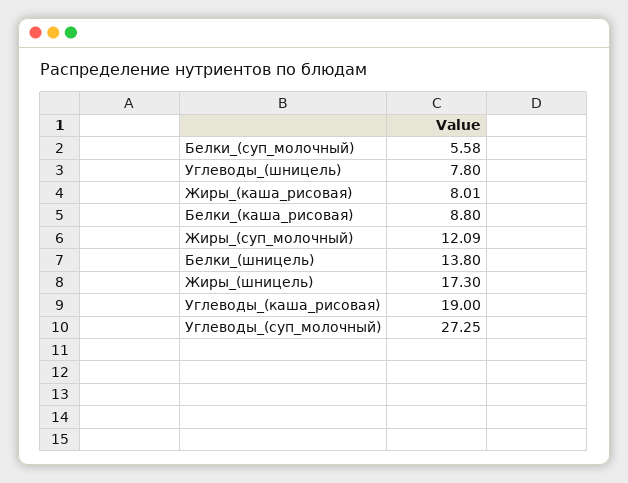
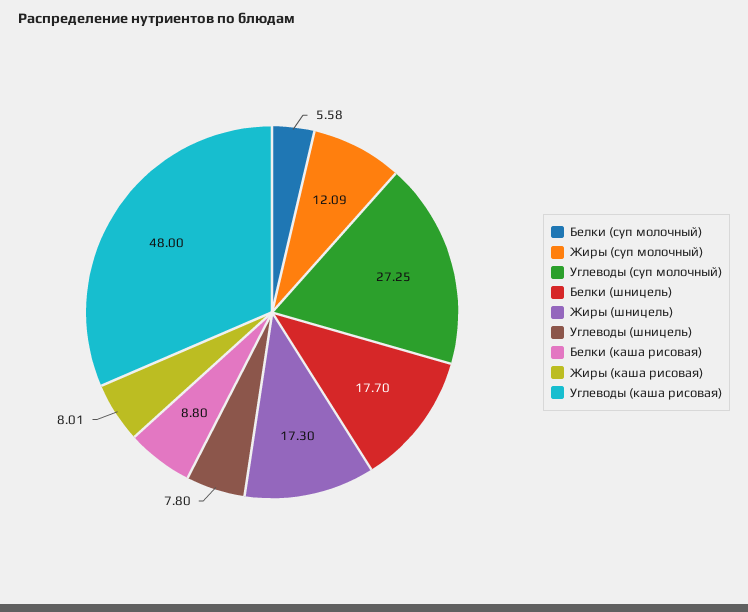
  {
    "Белки_(суп_молочный)": 5.58,
    "Углеводы_(шницель)": 7.8,
    "Жиры_(каша_рисовая)": 8.01,
    "Белки_(каша_рисовая)": 8.8,
    "Жиры_(суп_молочный)": 12.09,
-   "Белки_(шницель)": 13.8,
+   "Белки_(шницель)": 17.7,
    "Жиры_(шницель)": 17.3,
-   "Углеводы_(каша_рисовая)": 19,
+   "Углеводы_(каша_рисовая)": 48,
    "Углеводы_(суп_молочный)": 27.25
  }

